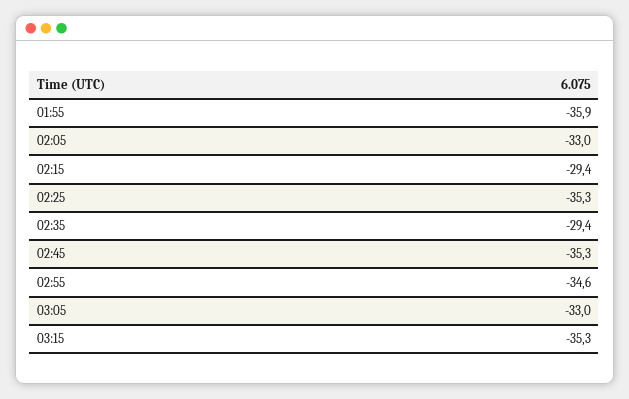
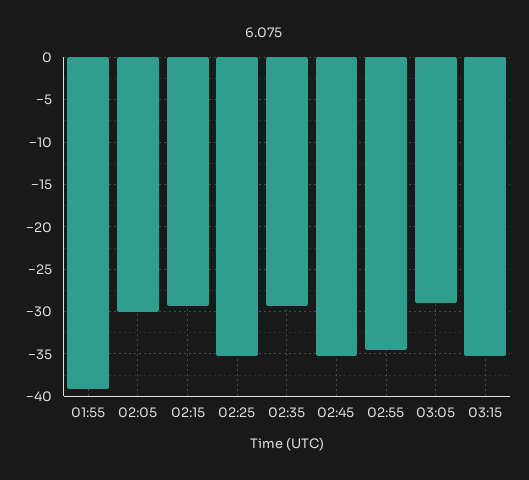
  {
-   "01:55": -35.9,
+   "01:55": -39,
-   "02:05": -33,
+   "02:05": -30,
    "02:15": -29.4,
    "02:25": -35.3,
    "02:35": -29.4,
    "02:45": -35.3,
    "02:55": -34.6,
-   "03:05": -33,
+   "03:05": -29,
    "03:15": -35.3
  }

